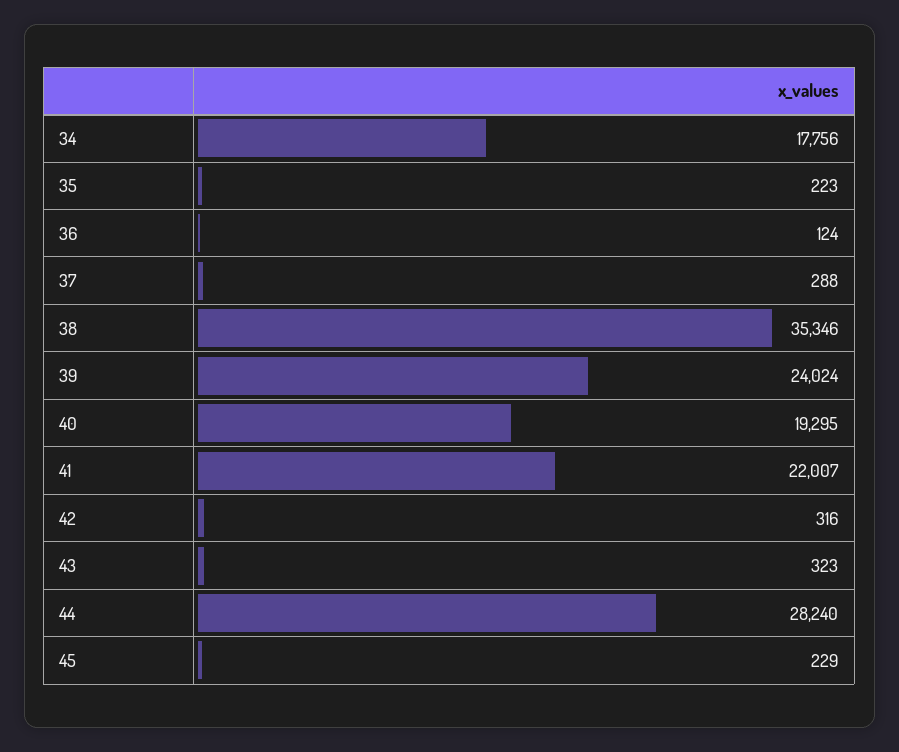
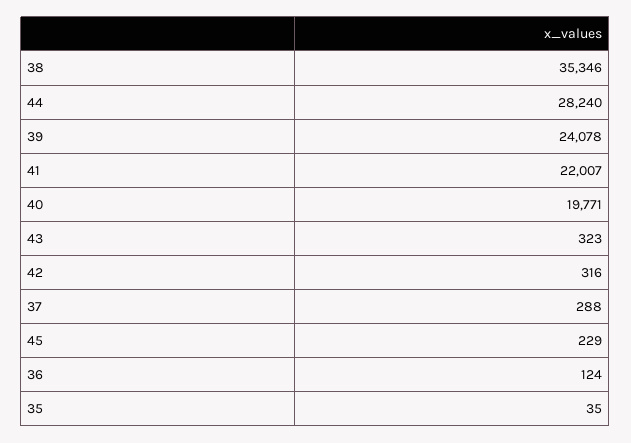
  {
-   "34": 17756,
-   "35": 223,
+   "35": 35,
    "36": 124,
    "37": 288,
    "38": 35346,
-   "39": 24024,
+   "39": 24078,
-   "40": 19295,
+   "40": 19771,
    "41": 22007,
    "42": 316,
    "43": 323,
    "44": 28240,
    "45": 229
  }

